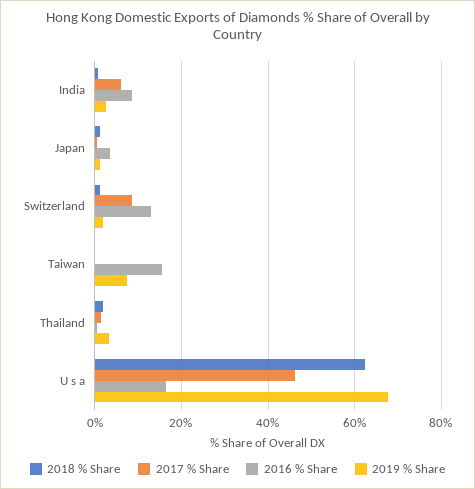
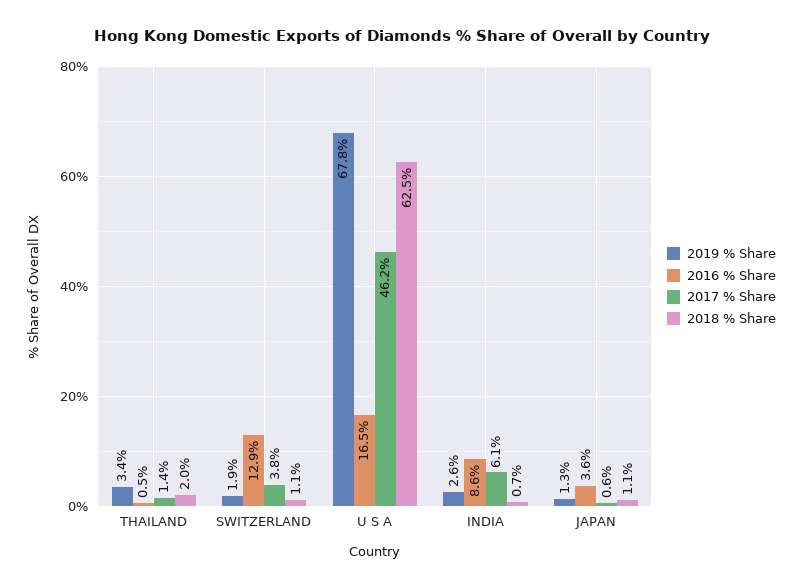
  {
    "2018 % Share": {
      "India": 0.7,
      "Japan": 1.1,
      "Switzerland": 1.1,
-     "Taiwan": 0,
      "Thailand": 2,
      "U s a": 62.5
    },
    "2017 % Share": {
      "India": 6.1,
      "Japan": 0.6,
-     "Switzerland": 8,
+     "Switzerland": 3.8,
-     "Taiwan": 0,
      "Thailand": 1.4,
      "U s a": 46.2
    },
    "2016 % Share": {
      "India": 8.6,
      "Japan": 3.6,
      "Switzerland": 12.9,
-     "Taiwan": 16,
      "Thailand": 0.5,
      "U s a": 16.5
    },
    "2019 % Share": {
      "India": 2.6,
      "Japan": 1.3,
      "Switzerland": 1.9,
-     "Taiwan": 8,
      "Thailand": 3.4,
      "U s a": 67.8
    }
  }

